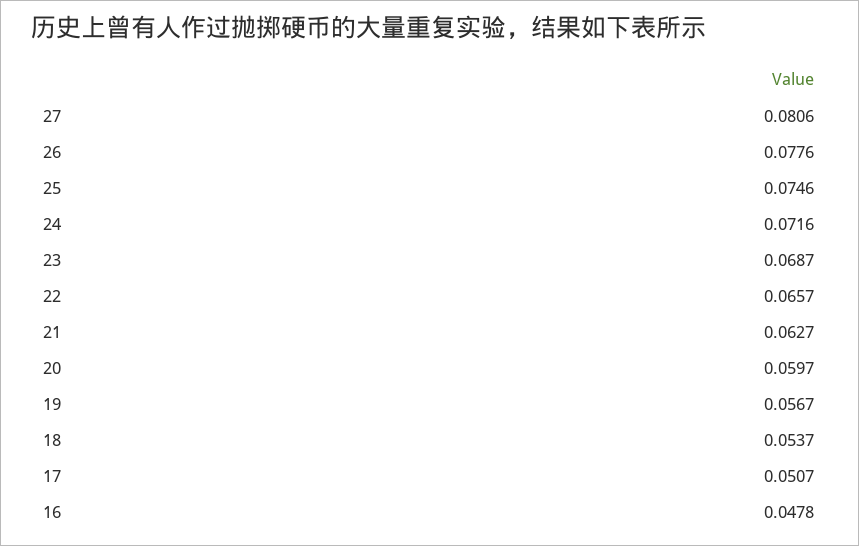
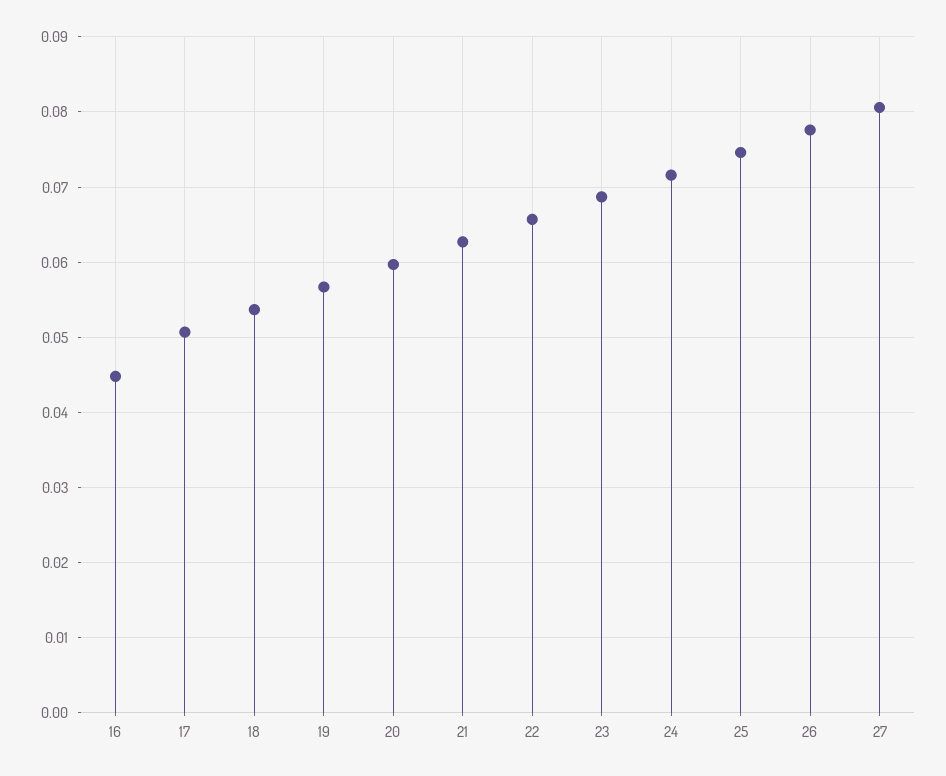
  {
    "27": 0.0806,
    "26": 0.0776,
    "25": 0.0746,
    "24": 0.0716,
    "23": 0.0687,
    "22": 0.0657,
    "21": 0.0627,
    "20": 0.0597,
    "19": 0.0567,
    "18": 0.0537,
    "17": 0.0507,
-   "16": 0.0478
+   "16": 0.045
  }

